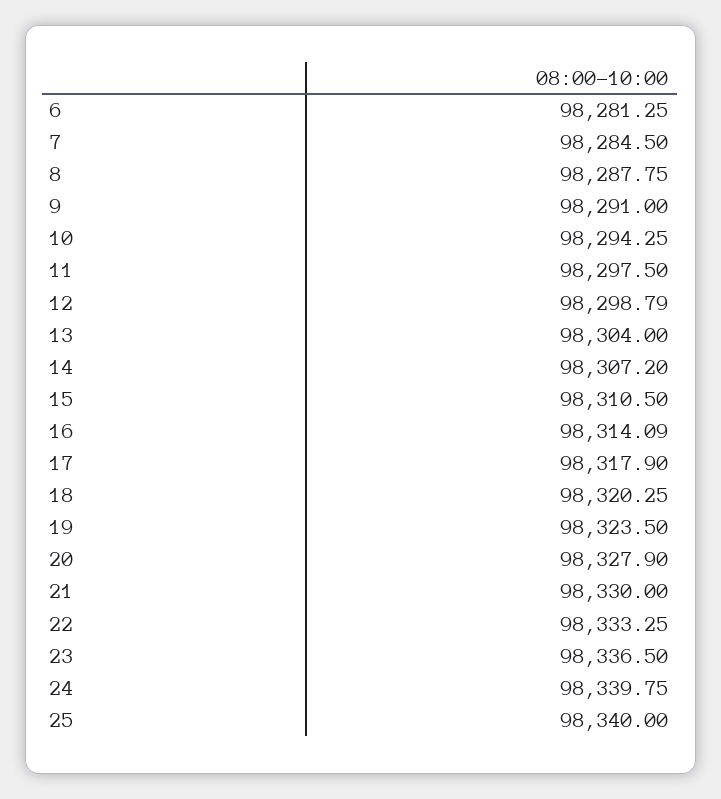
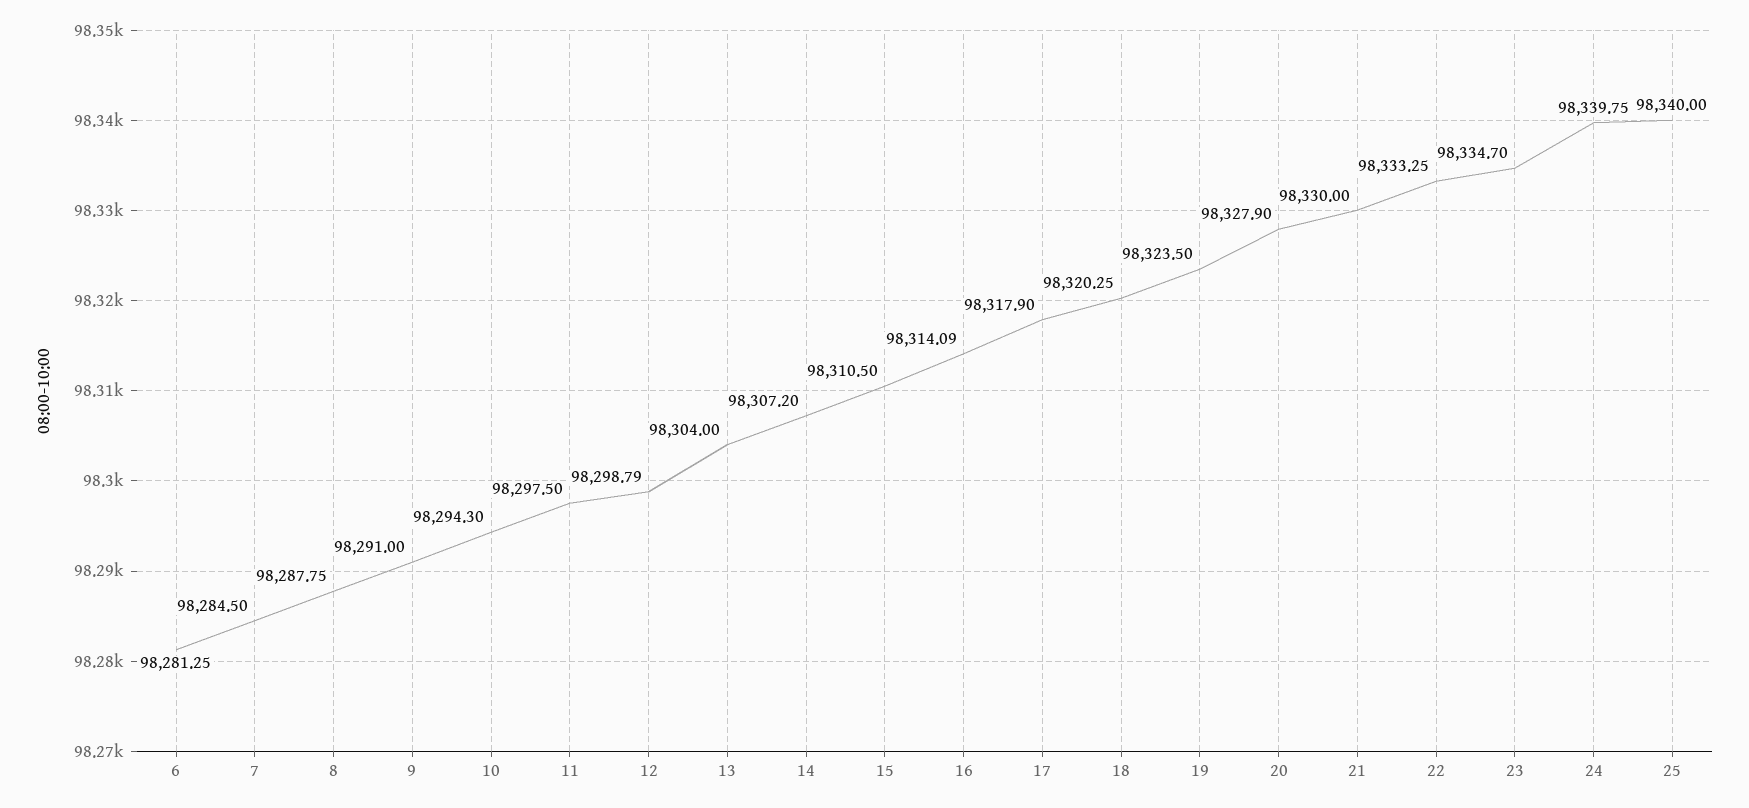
  {
    "6": 98281.25,
    "7": 98284.5,
    "8": 98287.75,
    "9": 98291,
-   "10": 98294.25,
+   "10": 98294.3,
    "11": 98297.5,
    "12": 98298.79,
    "13": 98304,
    "14": 98307.2,
    "15": 98310.5,
    "16": 98314.09,
    "17": 98317.9,
    "18": 98320.25,
    "19": 98323.5,
    "20": 98327.9,
    "21": 98330,
    "22": 98333.25,
-   "23": 98336.5,
+   "23": 98334.7,
    "24": 98339.75,
    "25": 98340
  }

